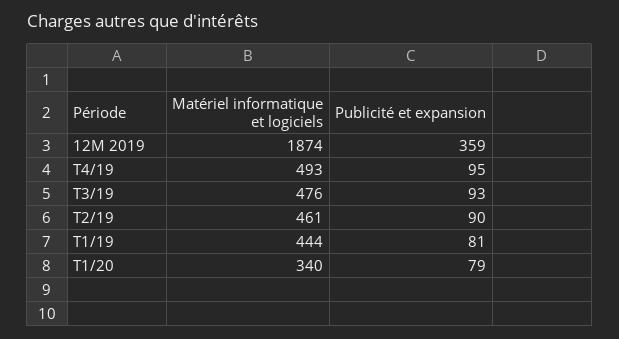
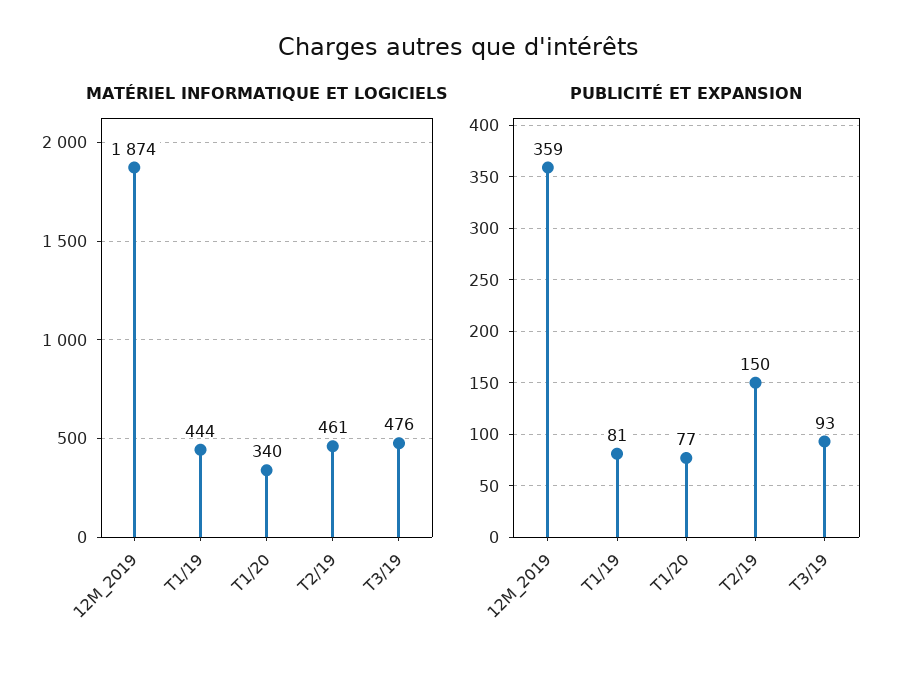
  {
    "Matériel informatique et logiciels": {
      "12M 2019": 1874,
-     "T4/19": 493,
      "T3/19": 476,
      "T2/19": 461,
      "T1/19": 444,
      "T1/20": 340
    },
    "Publicité et expansion": {
      "12M 2019": 359,
-     "T4/19": 95,
      "T3/19": 93,
-     "T2/19": 90,
+     "T2/19": 150,
      "T1/19": 81,
-     "T1/20": 79
+     "T1/20": 77
    }
  }

